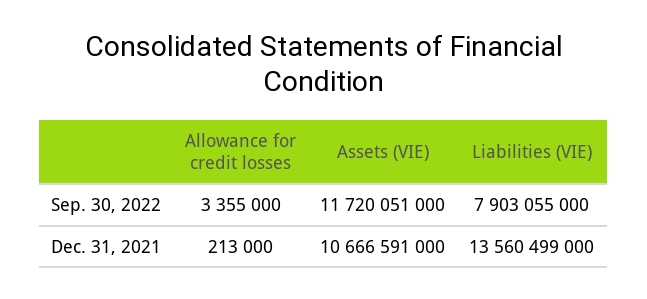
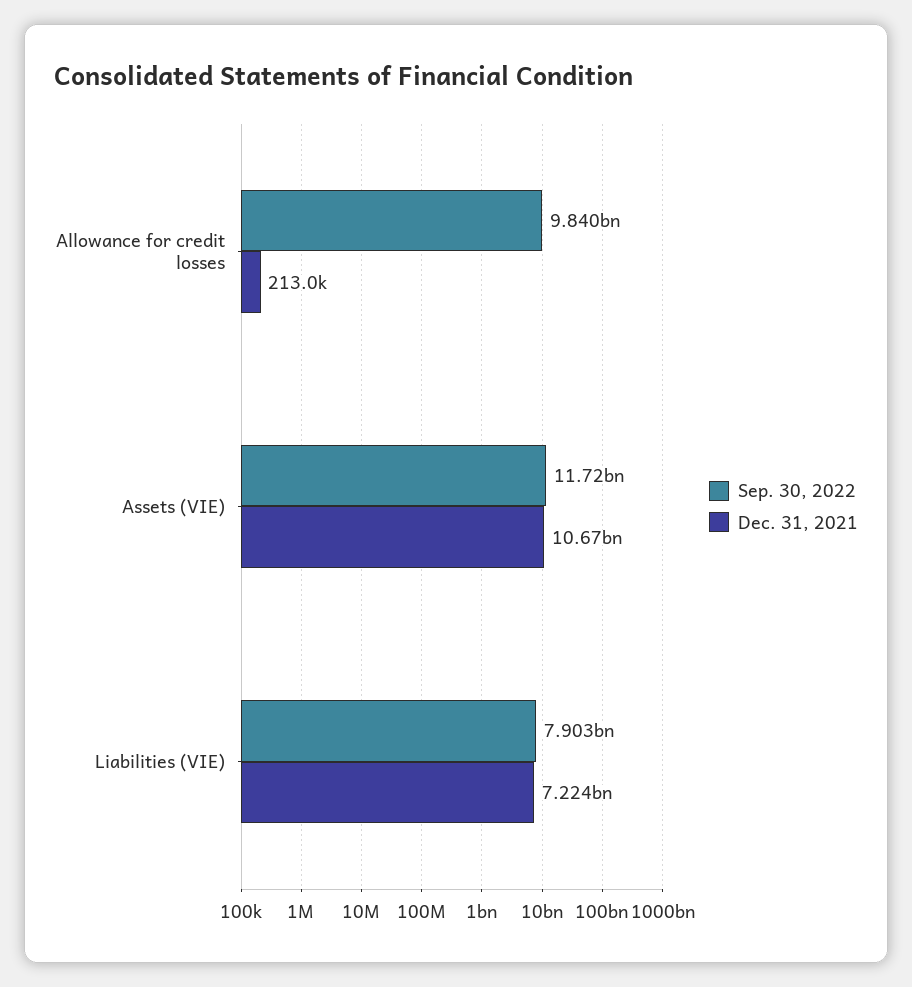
  {
    "Sep. 30, 2022": {
-     "Allowance for credit losses": 3355000,
+     "Allowance for credit losses": 9840000000,
      "Assets (VIE)": 11720051000,
      "Liabilities (VIE)": 7903055000
    },
    "Dec. 31, 2021": {
      "Allowance for credit losses": 213000,
      "Assets (VIE)": 10666591000,
-     "Liabilities (VIE)": 13560499000
+     "Liabilities (VIE)": 7224000000
    }
  }

